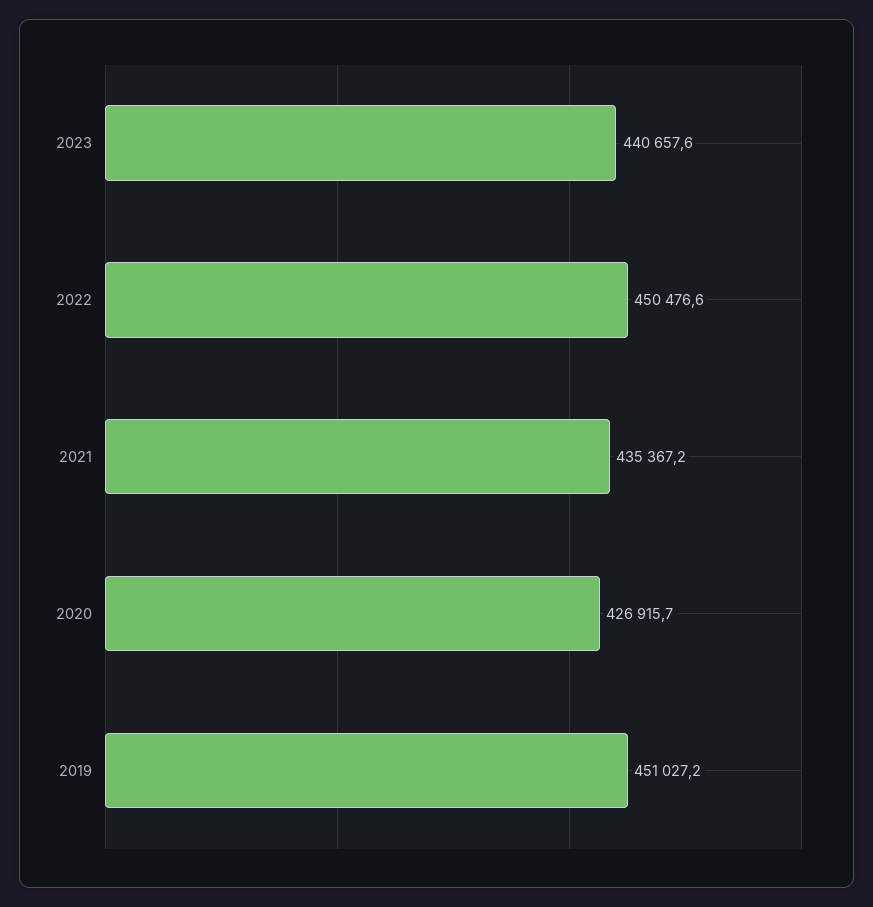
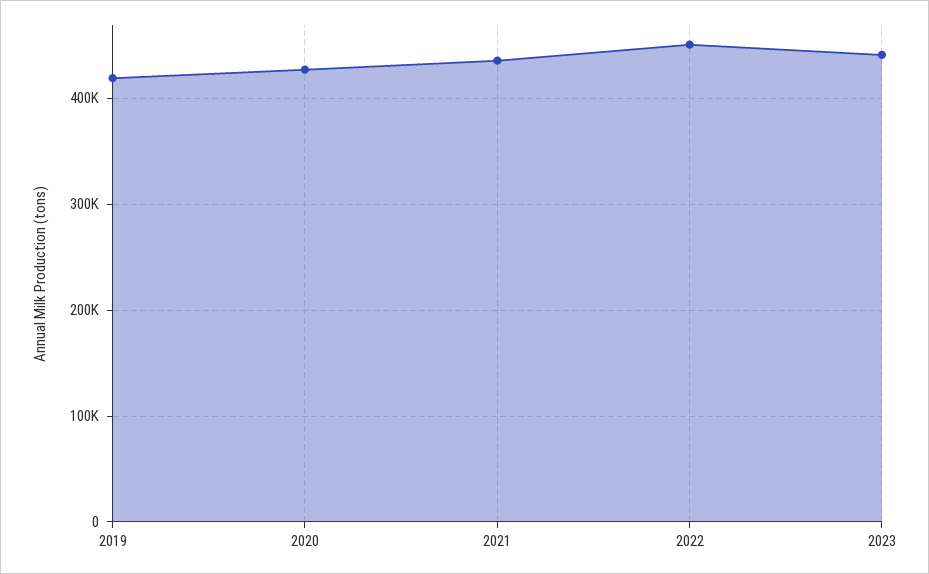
  {
    "2023": 440657.6,
    "2022": 450476.6,
    "2021": 435367.2,
    "2020": 426915.7,
-   "2019": 451027.2
+   "2019": 420000
  }

